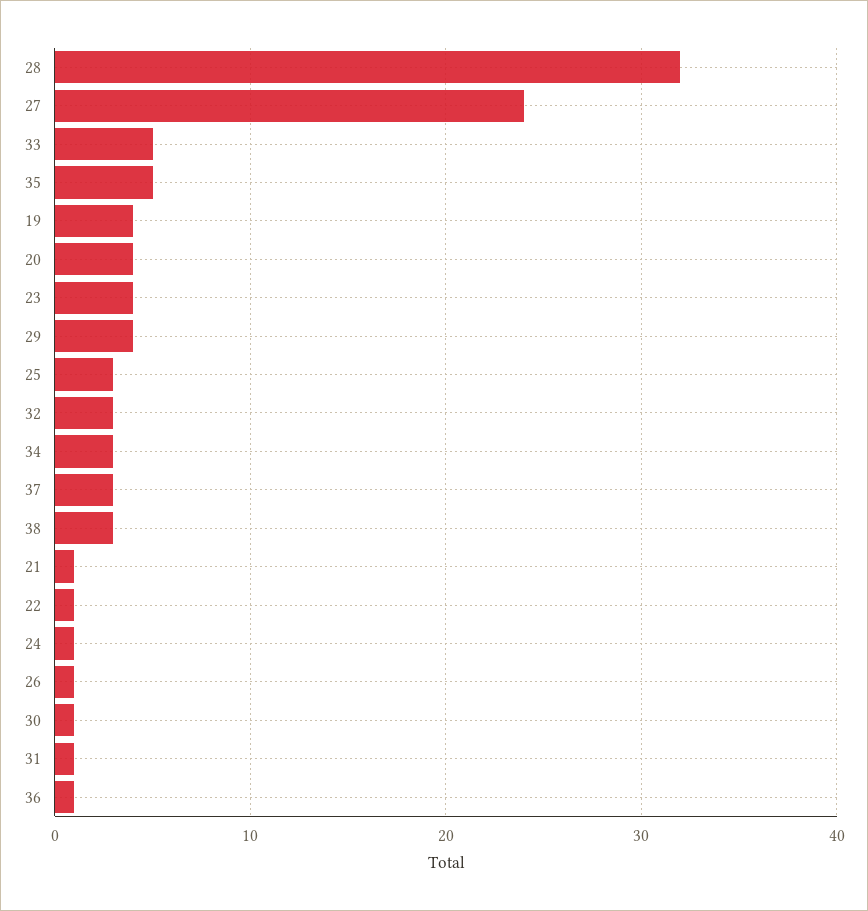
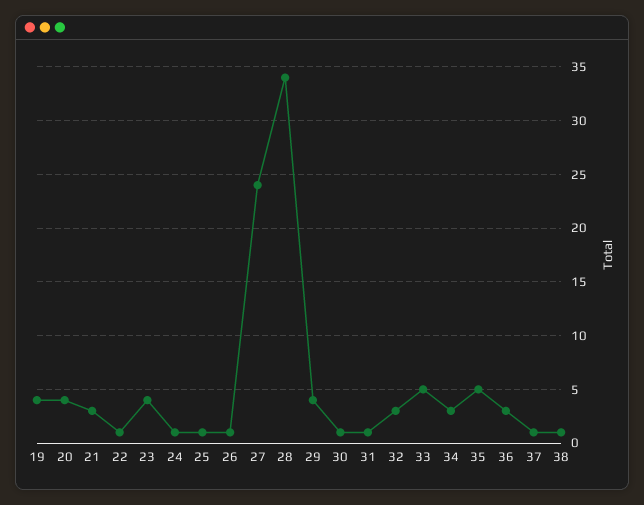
  {
-   "28": 32,
+   "28": 34,
    "27": 24,
    "33": 5,
    "35": 5,
    "19": 4,
    "20": 4,
    "23": 4,
    "29": 4,
-   "25": 3,
+   "25": 1,
    "32": 3,
    "34": 3,
-   "37": 3,
+   "37": 1,
-   "38": 3,
+   "38": 1,
-   "21": 1,
+   "21": 3,
    "22": 1,
    "24": 1,
    "26": 1,
    "30": 1,
    "31": 1,
-   "36": 1
+   "36": 3
  }

